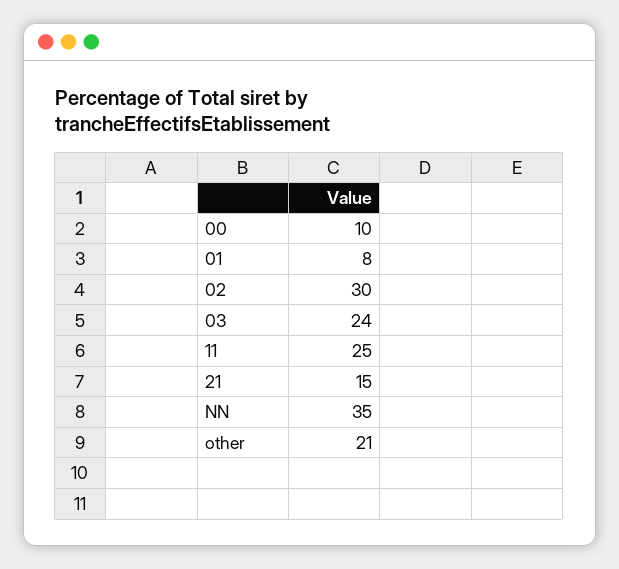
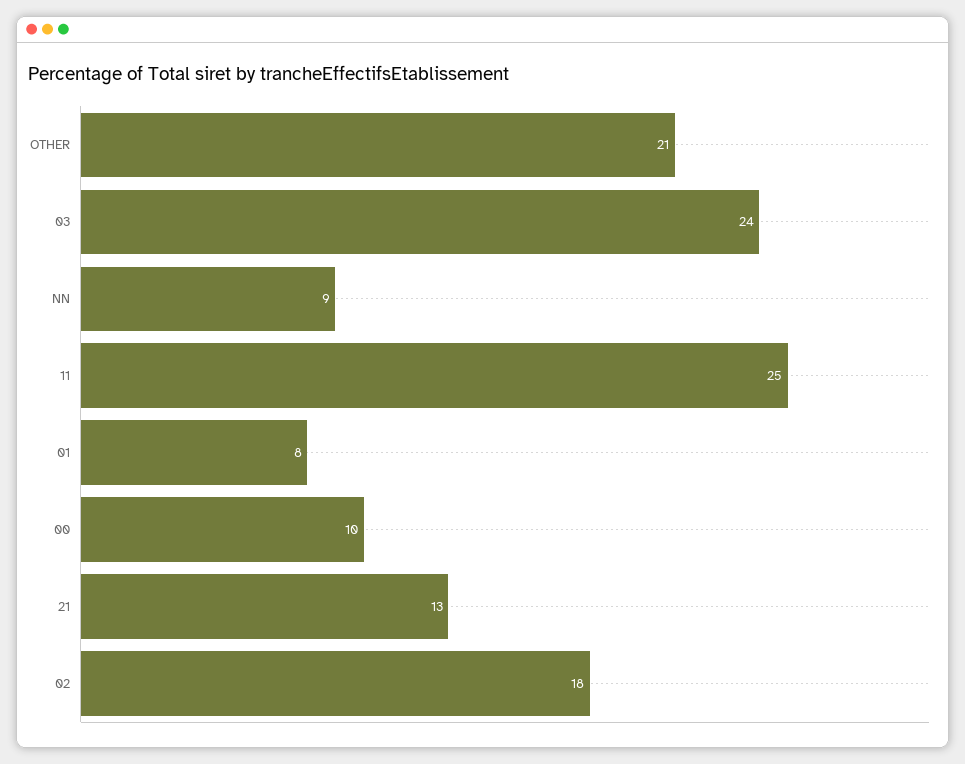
  {
    "00": 10,
    "01": 8,
-   "02": 30,
+   "02": 18,
    "03": 24,
    "11": 25,
-   "21": 15,
+   "21": 13,
-   "NN": 35,
+   "NN": 9,
    "other": 21
  }

